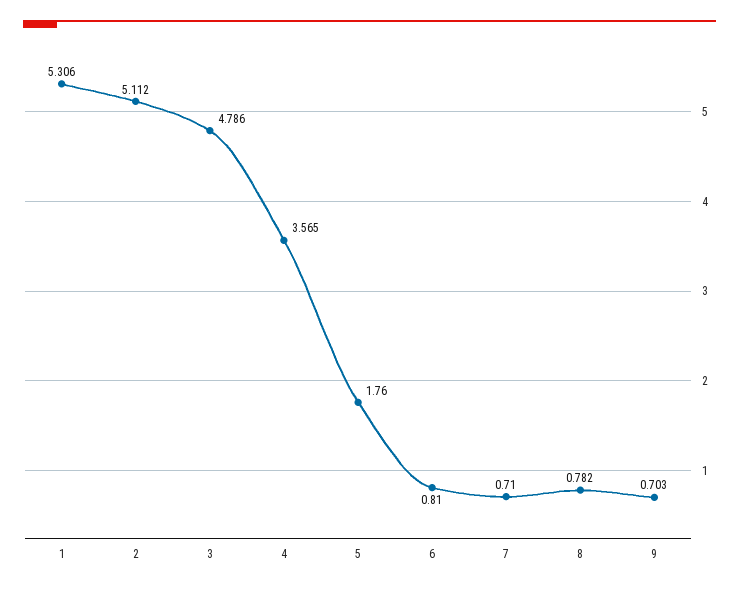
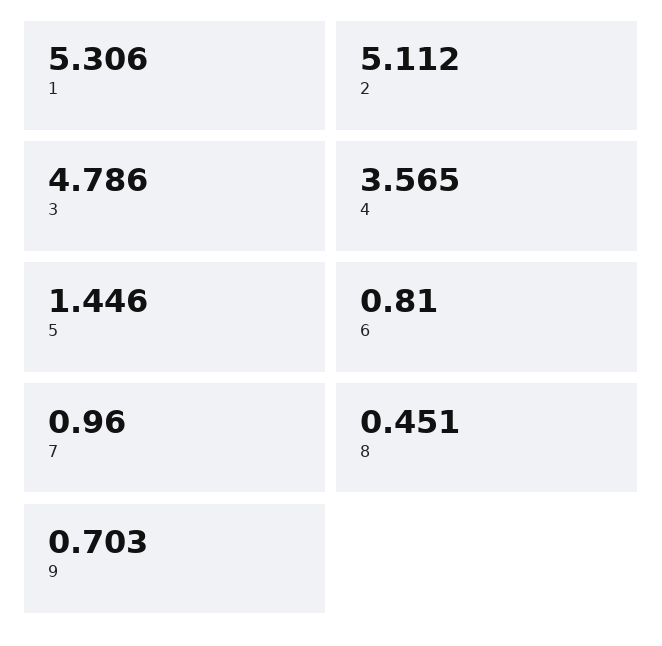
  {
    "1": 5.306,
    "2": 5.112,
    "3": 4.786,
    "4": 3.565,
-   "5": 1.76,
+   "5": 1.446,
    "6": 0.81,
-   "7": 0.71,
+   "7": 0.96,
-   "8": 0.782,
+   "8": 0.451,
    "9": 0.703
  }

